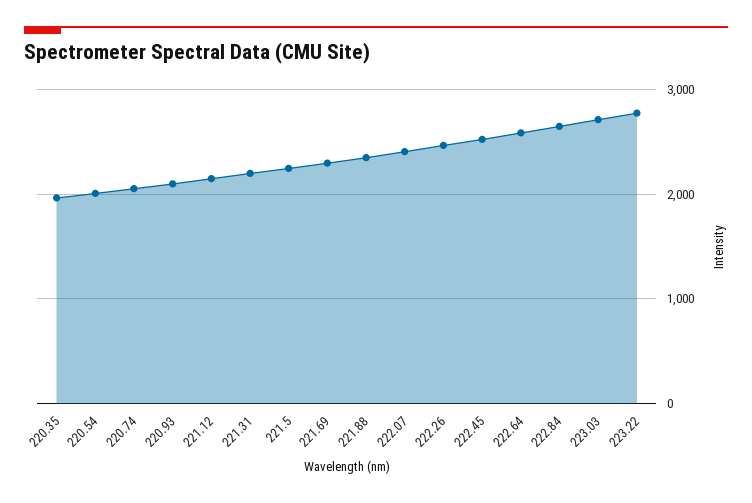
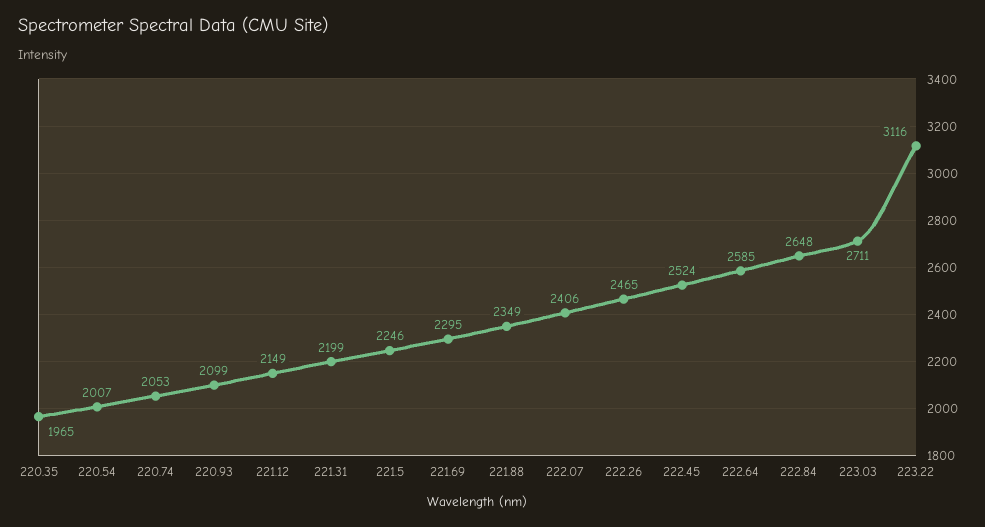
  {
    "220.35": 1965,
    "220.54": 2007,
    "220.74": 2053,
    "220.93": 2099,
    "221.12": 2149,
    "221.31": 2199,
    "221.5": 2246,
    "221.69": 2295,
    "221.88": 2349,
    "222.07": 2406,
    "222.26": 2465,
    "222.45": 2524,
    "222.64": 2585,
    "222.84": 2648,
    "223.03": 2711,
-   "223.22": 2800
+   "223.22": 3116
  }

